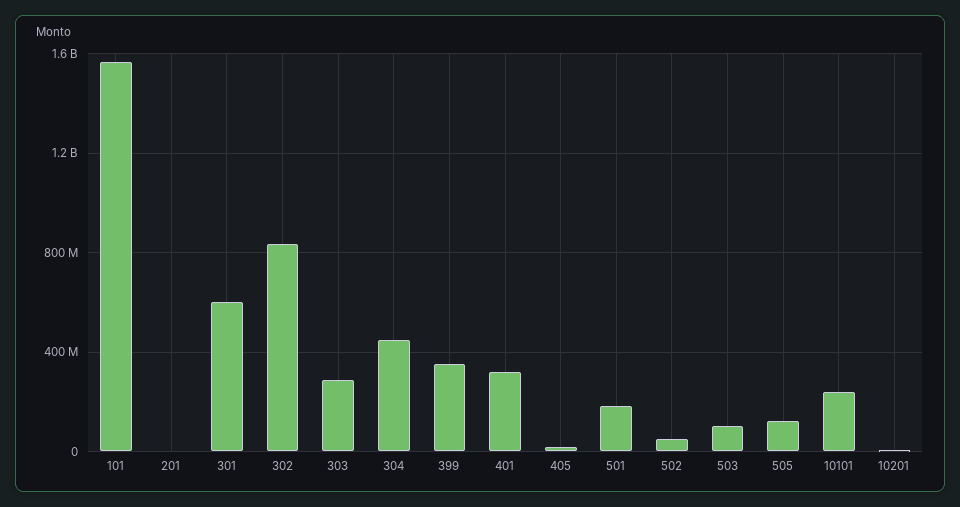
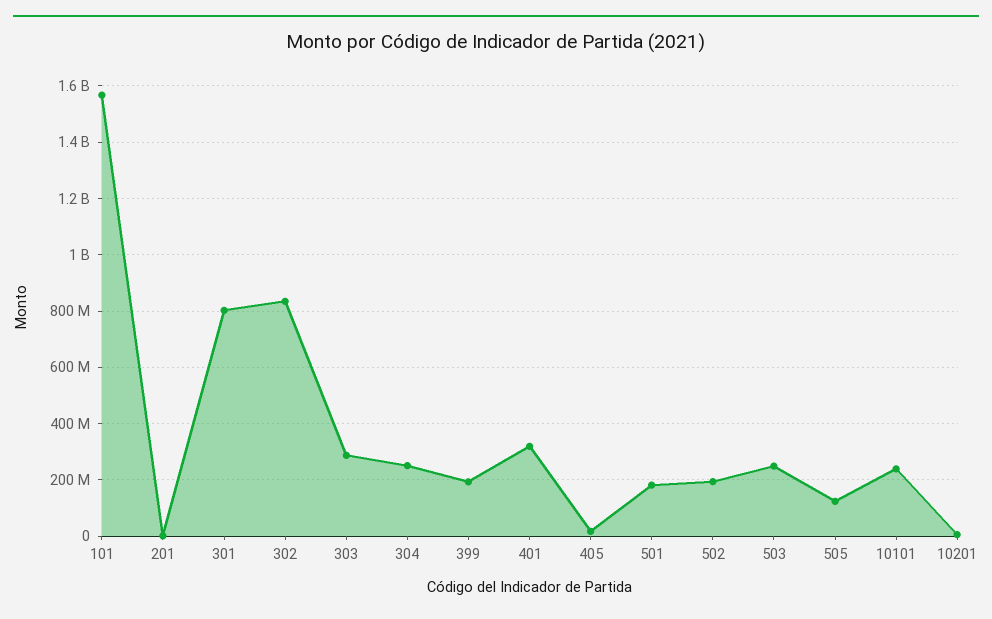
  {
    "101": 1575000000,
    "201": 0,
-   "301": 600000000,
+   "301": 800000000,
    "302": 825000000,
    "303": 275000000,
-   "304": 450000000,
+   "304": 250000000,
-   "399": 350000000,
+   "399": 200000000,
    "401": 325000000,
    "405": 25000000,
    "501": 175000000,
-   "502": 50000000,
+   "502": 200000000,
-   "503": 100000000,
+   "503": 250000000,
    "505": 125000000,
    "10101": 250000000,
    "10201": 0
  }

